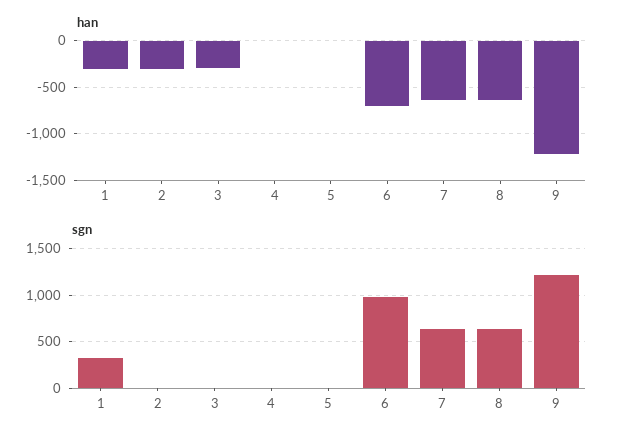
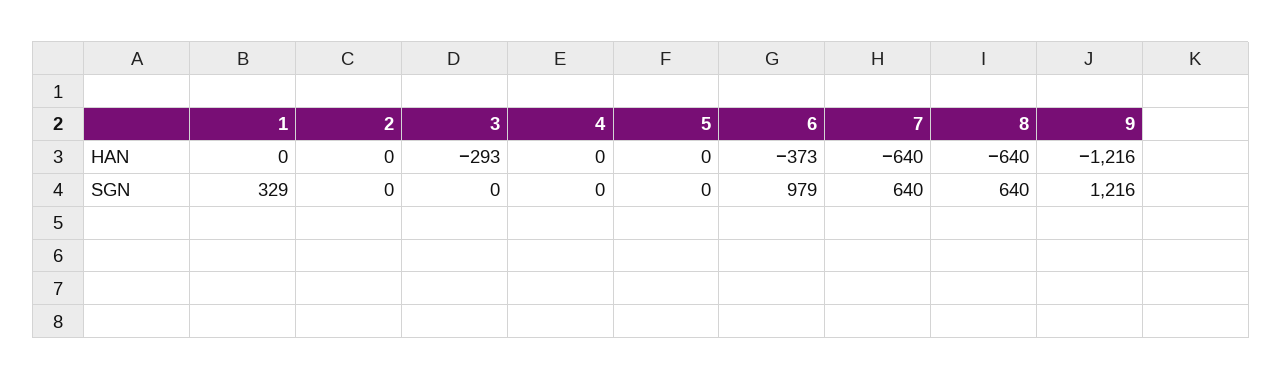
  {
    "han": {
-     "1": -300,
+     "1": 0,
-     "2": -300,
+     "2": 0,
      "3": -293,
      "4": 0,
      "5": 0,
-     "6": -700,
+     "6": -373,
      "7": -640,
      "8": -640,
      "9": -1216
    },
    "sgn": {
      "1": 329,
      "2": 0,
      "3": 0,
      "4": 0,
      "5": 0,
      "6": 979,
      "7": 640,
      "8": 640,
      "9": 1216
    }
  }

